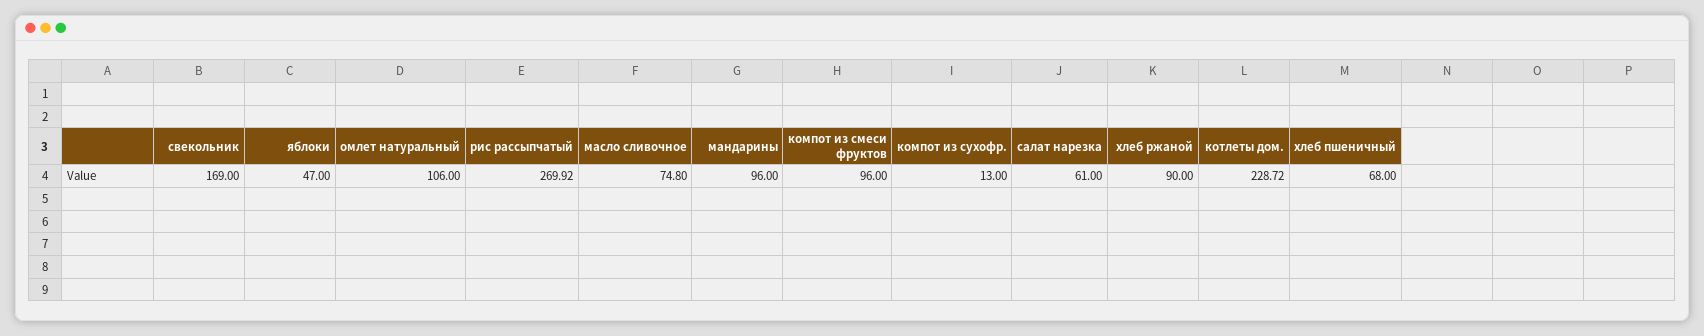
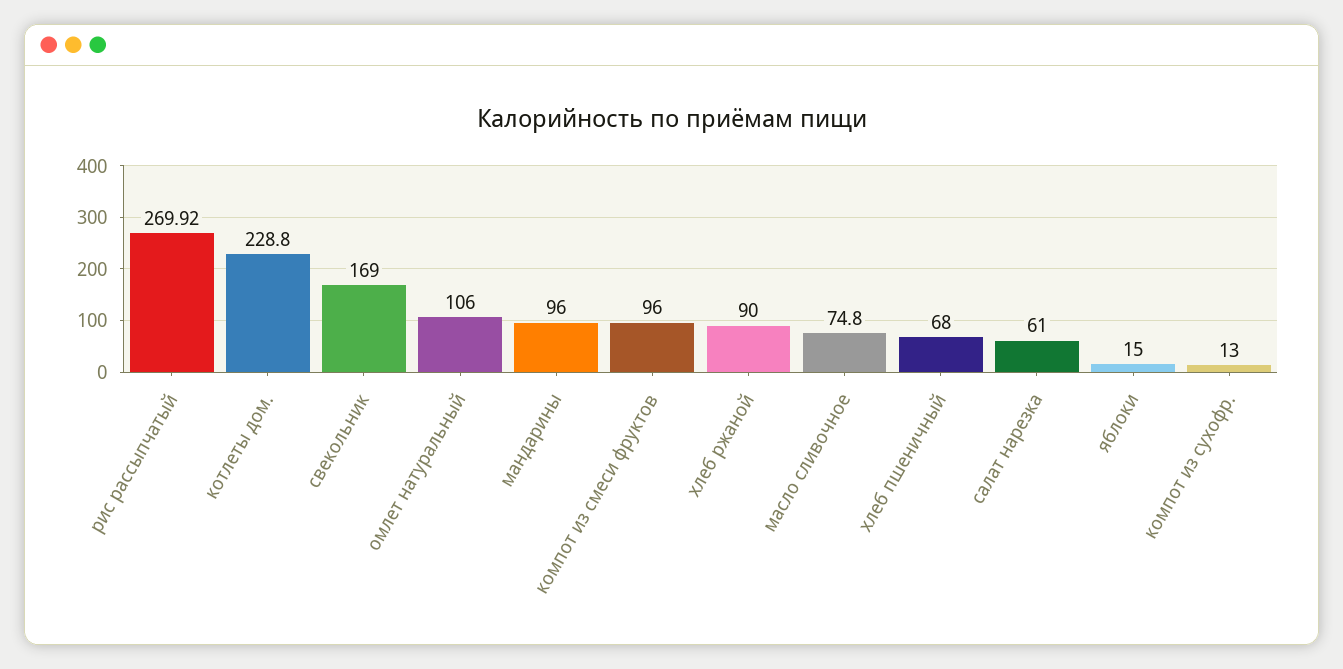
  {
    "свекольник": 169,
-   "яблоки": 47,
+   "яблоки": 15,
    "омлет натуральный": 106,
    "рис рассыпчатый": 269.92,
    "масло сливочное": 74.8,
    "мандарины": 96,
    "компот из смеси фруктов": 96,
    "компот из сухофр.": 13,
    "салат нарезка": 61,
    "хлеб ржаной": 90,
-   "котлеты дом.": 228.72,
+   "котлеты дом.": 228.8,
    "хлеб пшеничный": 68
  }

